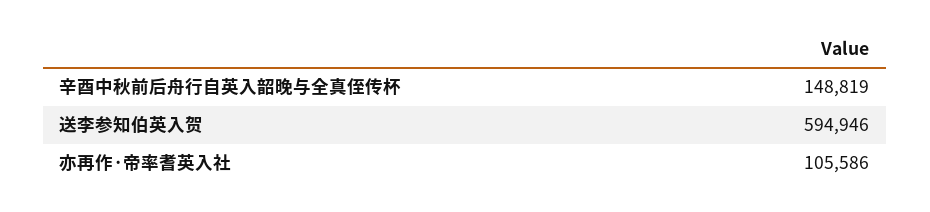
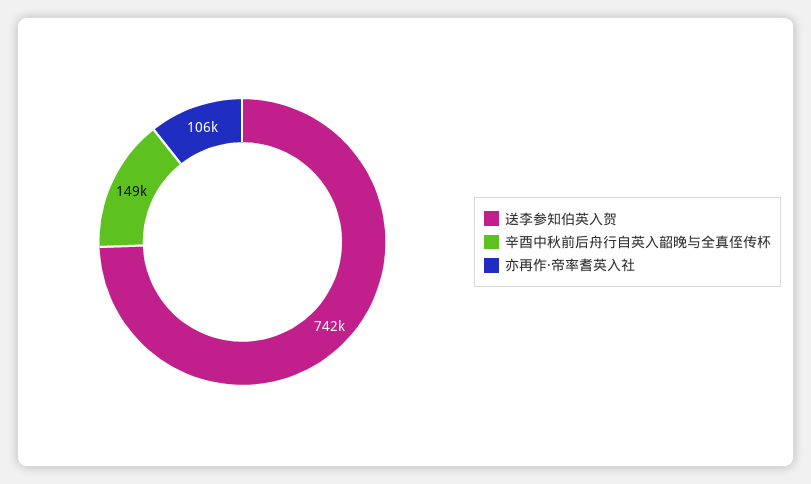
  {
    "辛酉中秋前后舟行自英入韶晚与全真侄传杯": 148819,
-   "送李参知伯英入贺": 594946,
+   "送李参知伯英入贺": 742000,
    "亦再作·帝率耆英入社": 105586
  }

